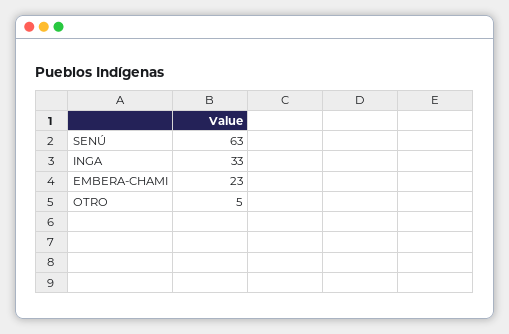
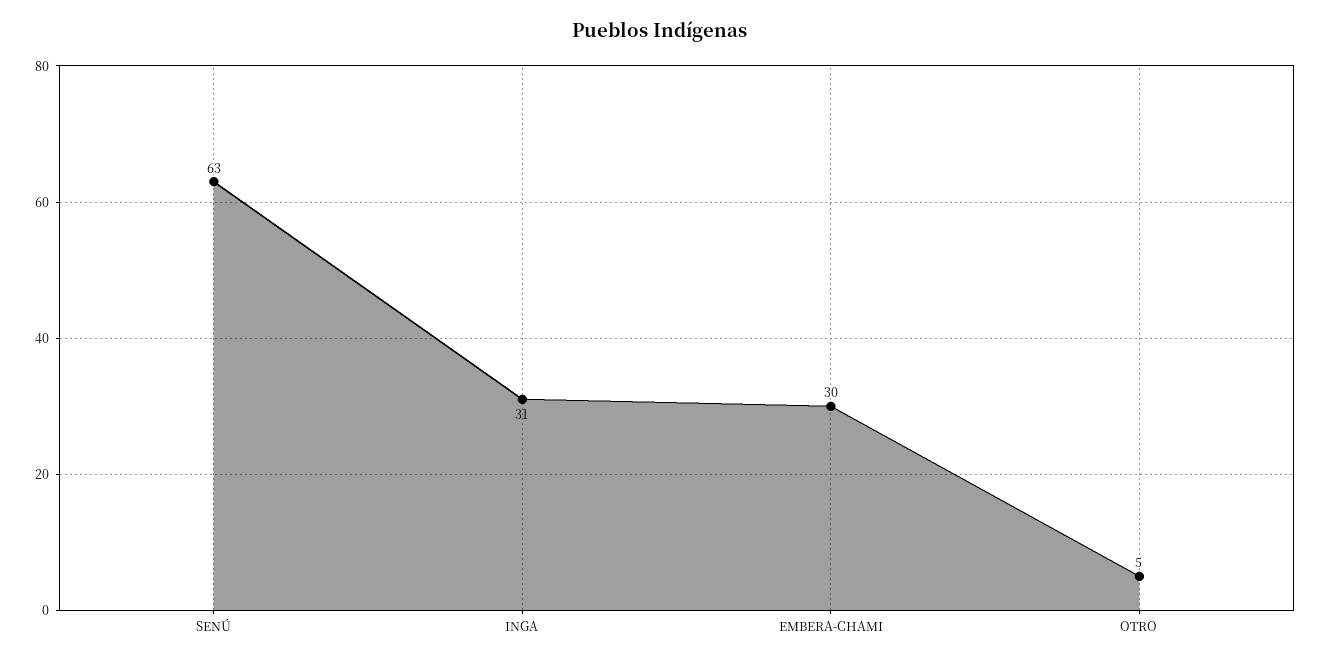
  {
    "SENÚ": 63,
-   "INGA": 33,
+   "INGA": 31,
-   "EMBERA-CHAMI": 23,
+   "EMBERA-CHAMI": 30,
    "OTRO": 5
  }

